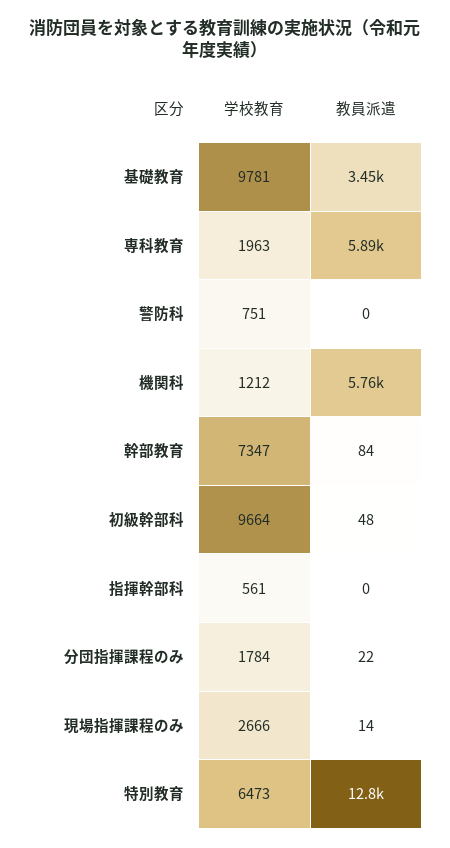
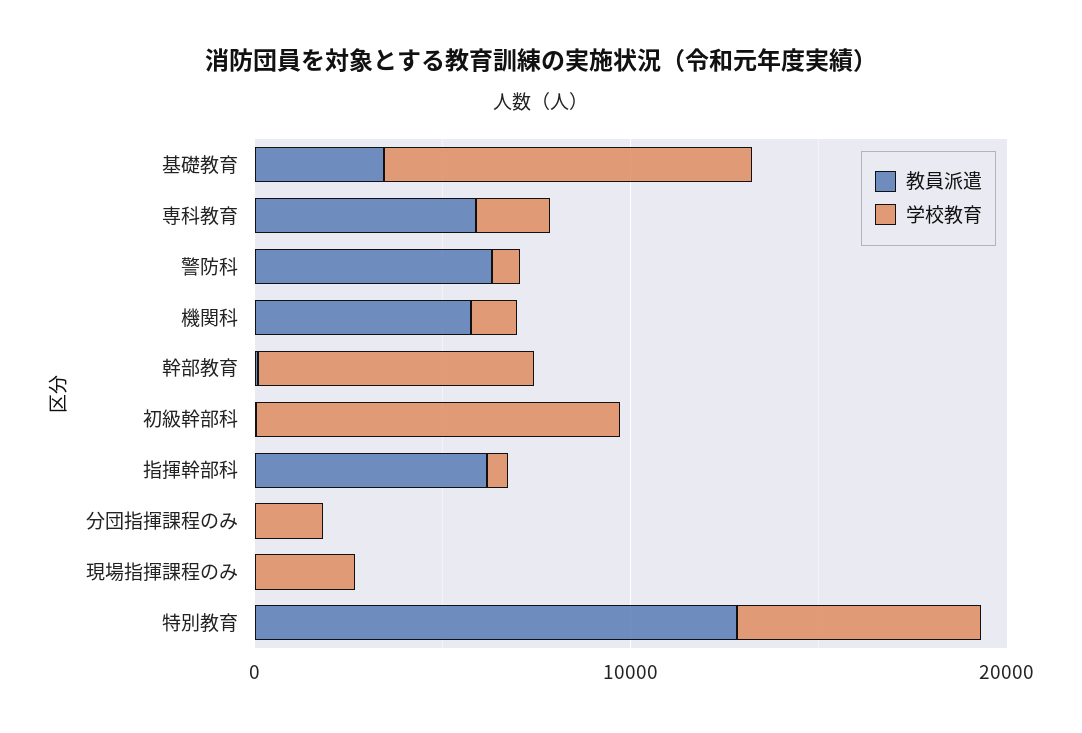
  {
    "学校教育": {
      "基礎教育": 9781,
      "専科教育": 1963,
      "警防科": 751,
      "機関科": 1212,
      "幹部教育": 7347,
      "初級幹部科": 9664,
      "指揮幹部科": 561,
      "分団指揮課程のみ": 1784,
      "現場指揮課程のみ": 2666,
      "特別教育": 6473
    },
    "教員派遣": {
      "基礎教育": 3450,
      "専科教育": 5890,
-     "警防科": 0,
+     "警防科": 6000,
      "機関科": 5760,
      "幹部教育": 84,
      "初級幹部科": 48,
-     "指揮幹部科": 0,
+     "指揮幹部科": 6000,
      "分団指揮課程のみ": 22,
      "現場指揮課程のみ": 14,
      "特別教育": 12800
    }
  }

